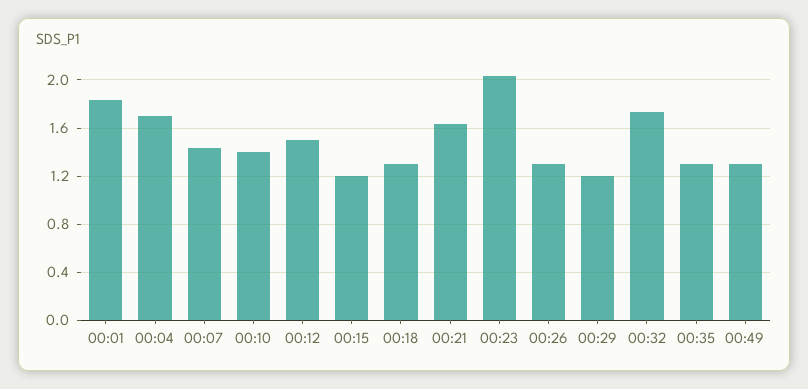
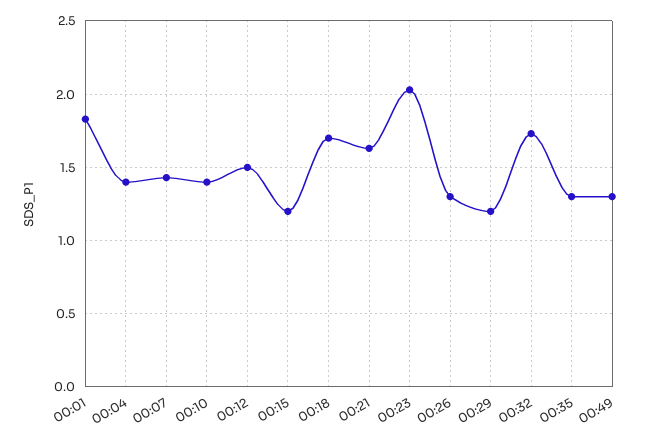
  {
    "00:01": 1.85,
-   "00:04": 1.7,
+   "00:04": 1.4,
    "00:07": 1.45,
    "00:10": 1.4,
    "00:12": 1.5,
    "00:15": 1.2,
-   "00:18": 1.3,
+   "00:18": 1.7,
    "00:21": 1.65,
    "00:23": 2.05,
    "00:26": 1.3,
    "00:29": 1.2,
    "00:32": 1.75,
    "00:35": 1.3,
    "00:49": 1.3
  }

